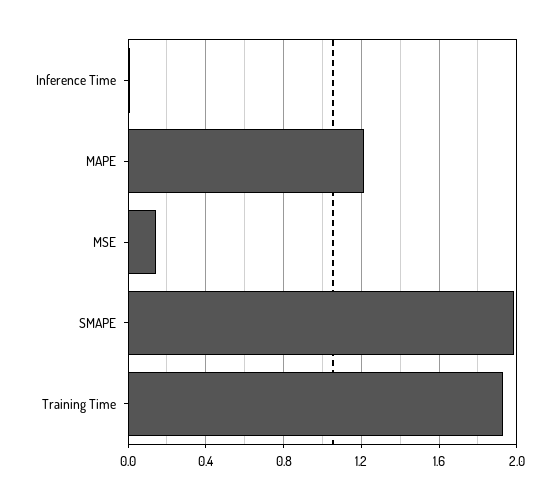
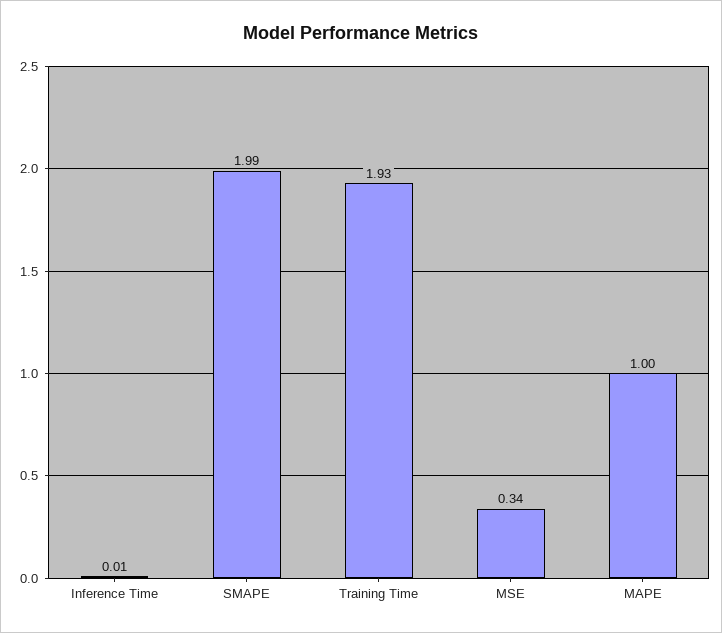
  {
    "Inference Time": 0.01,
-   "MAPE": 1.2,
+   "MAPE": 1,
-   "MSE": 0.15,
+   "MSE": 0.34,
    "SMAPE": 1.99,
    "Training Time": 1.93
  }

